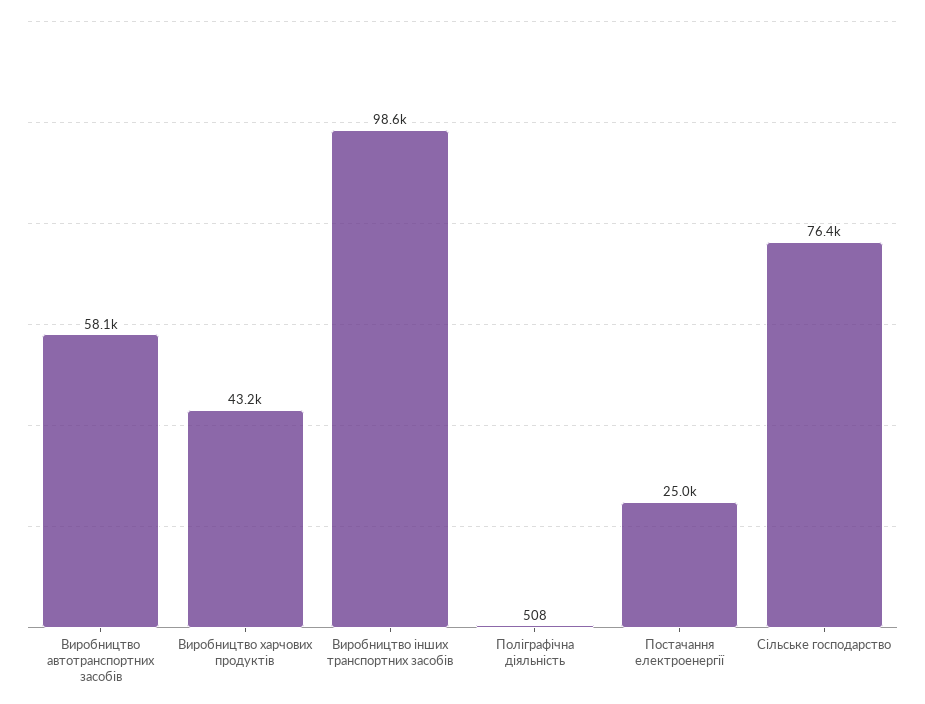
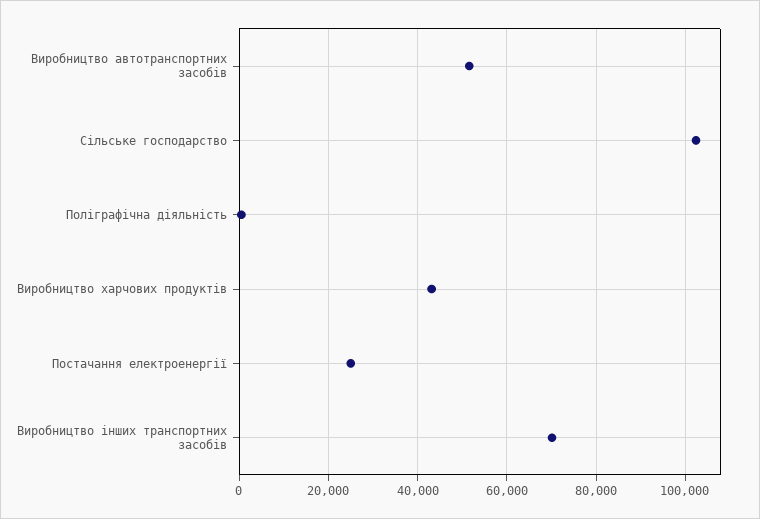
  {
-   "Виробництво автотранспортних засобів": 58100,
+   "Виробництво автотранспортних засобів": 52000,
    "Виробництво харчових продуктів": 43200,
-   "Виробництво інших транспортних засобів": 98600,
+   "Виробництво інших транспортних засобів": 70000,
    "Поліграфічна діяльність": 508,
    "Постачання електроенергії": 25000,
-   "Сільське господарство": 76400
+   "Сільське господарство": 102000
  }

